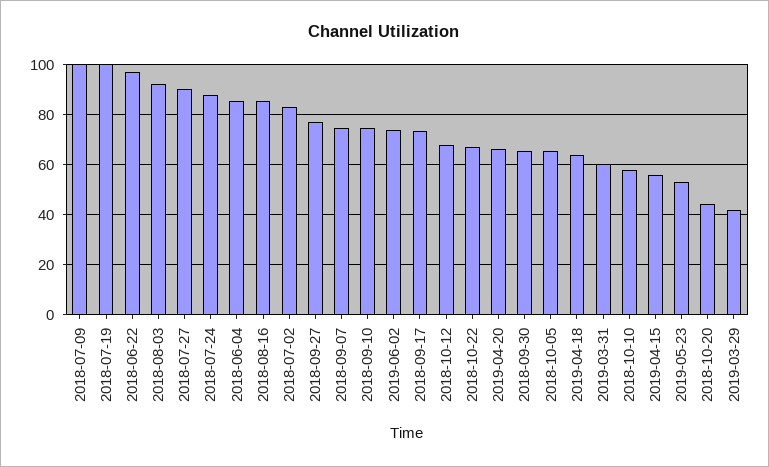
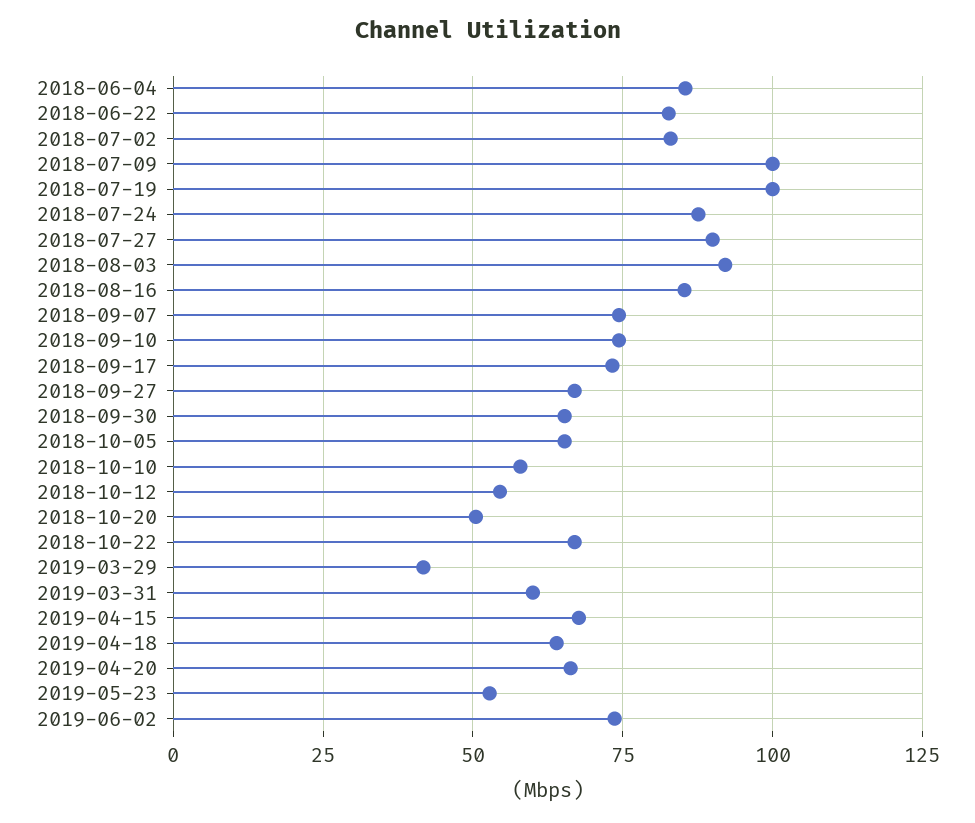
  {
    "2018-07-09": 100,
    "2018-07-19": 100,
-   "2018-06-22": 97.5,
+   "2018-06-22": 82.5,
    "2018-08-03": 92.5,
    "2018-07-27": 90,
    "2018-07-24": 87.5,
    "2018-06-04": 85,
    "2018-08-16": 85,
    "2018-07-02": 82.5,
-   "2018-09-27": 77.5,
+   "2018-09-27": 67.5,
    "2018-09-07": 75,
    "2018-09-10": 75,
    "2019-06-02": 72.5,
    "2018-09-17": 72.5,
-   "2018-10-12": 67.5,
+   "2018-10-12": 55,
    "2018-10-22": 67.5,
    "2019-04-20": 67.5,
    "2018-09-30": 65,
    "2018-10-05": 65,
    "2019-04-18": 65,
    "2019-03-31": 60,
    "2018-10-10": 57.5,
-   "2019-04-15": 55,
+   "2019-04-15": 67.5,
    "2019-05-23": 52.5,
-   "2018-10-20": 45,
+   "2018-10-20": 50,
    "2019-03-29": 42.5
  }

